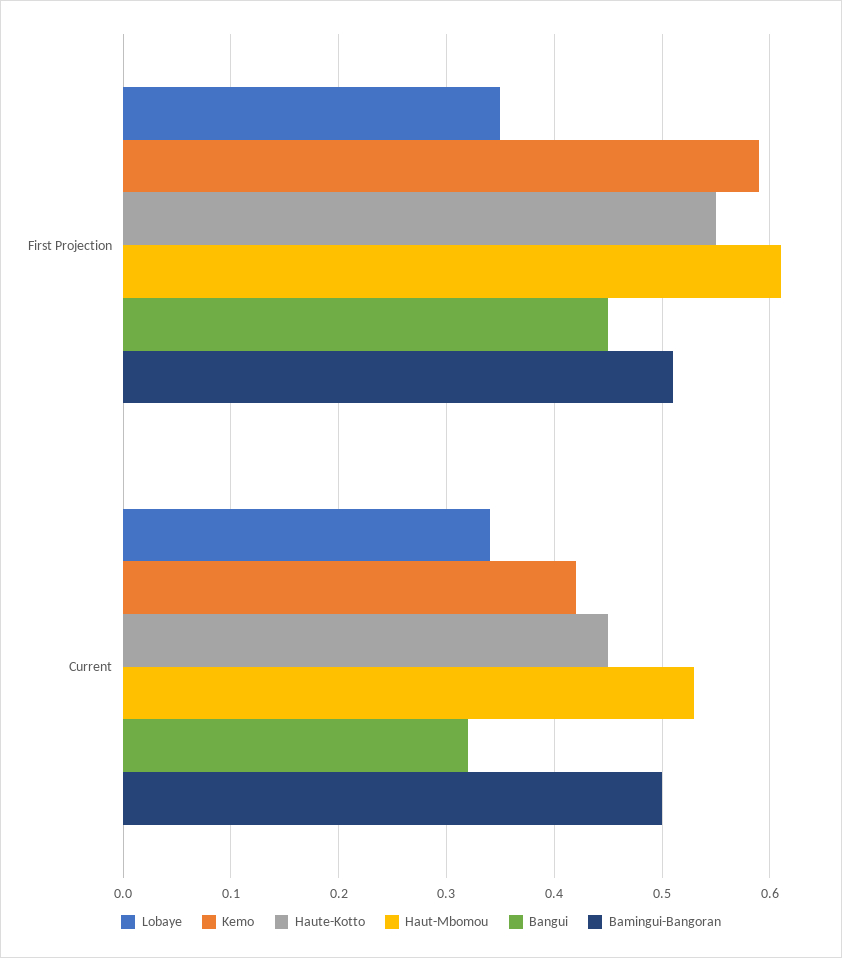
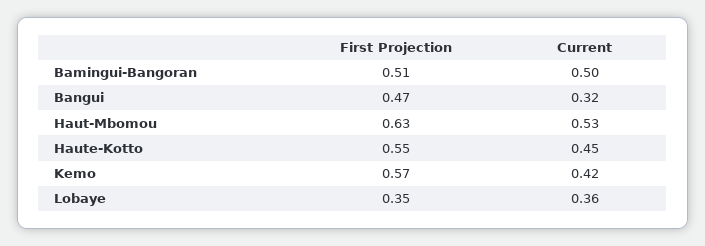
  {
    "Lobaye": {
      "First Projection": 0.35,
-     "Current": 0.34
+     "Current": 0.36
    },
    "Kemo": {
-     "First Projection": 0.59,
+     "First Projection": 0.57,
      "Current": 0.42
    },
    "Haute-Kotto": {
      "First Projection": 0.55,
      "Current": 0.45
    },
    "Haut-Mbomou": {
-     "First Projection": 0.61,
+     "First Projection": 0.63,
      "Current": 0.53
    },
    "Bangui": {
-     "First Projection": 0.45,
+     "First Projection": 0.47,
      "Current": 0.32
    },
    "Bamingui-Bangoran": {
      "First Projection": 0.51,
      "Current": 0.5
    }
  }

